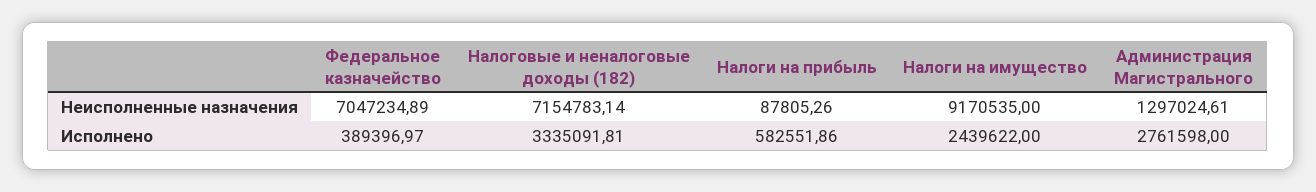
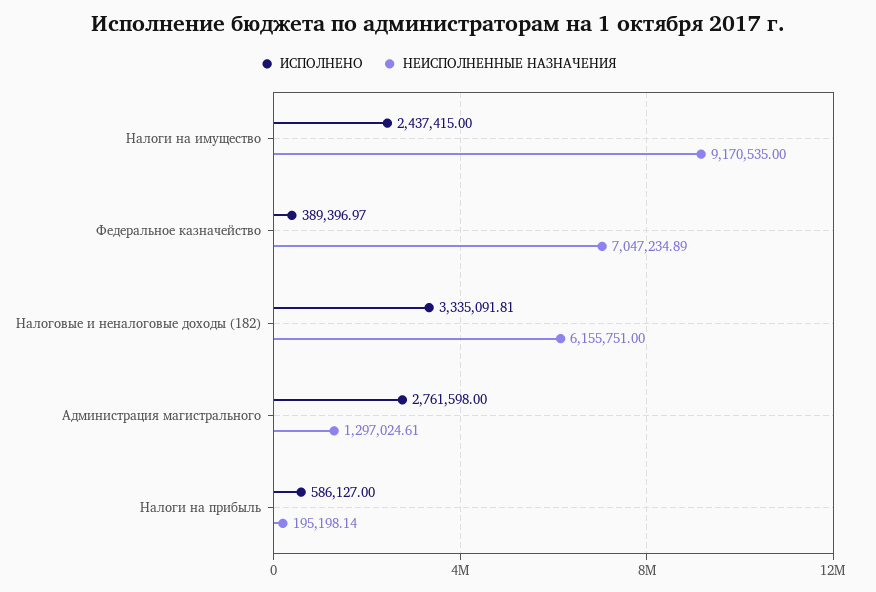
  {
    "Неисполненные назначения": {
      "Федеральное казначейство": 7047234.89,
-     "Налоговые и неналоговые доходы (182)": 7154783.14,
+     "Налоговые и неналоговые доходы (182)": 6155751,
-     "Налоги на прибыль": 87805.26,
+     "Налоги на прибыль": 195198.14,
      "Налоги на имущество": 9170535,
      "Администрация Магистрального": 1297024.61
    },
    "Исполнено": {
      "Федеральное казначейство": 389396.97,
      "Налоговые и неналоговые доходы (182)": 3335091.81,
-     "Налоги на прибыль": 582551.86,
+     "Налоги на прибыль": 586127,
-     "Налоги на имущество": 2439622,
+     "Налоги на имущество": 2437415,
      "Администрация Магистрального": 2761598
    }
  }

